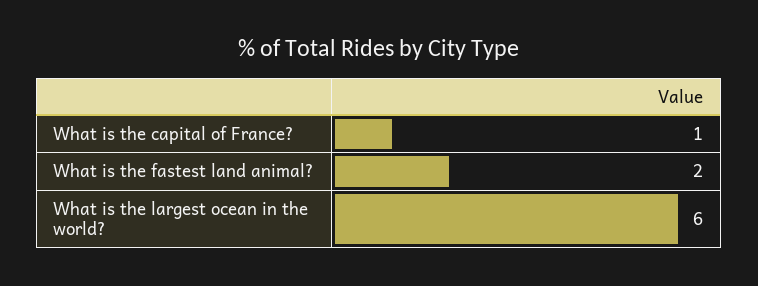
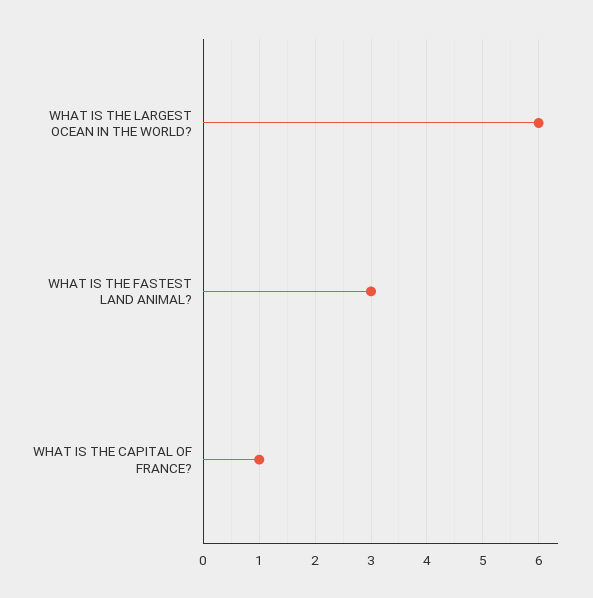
  {
    "What is the capital of France?": 1,
-   "What is the fastest land animal?": 2,
+   "What is the fastest land animal?": 3,
    "What is the largest ocean in the world?": 6
  }

